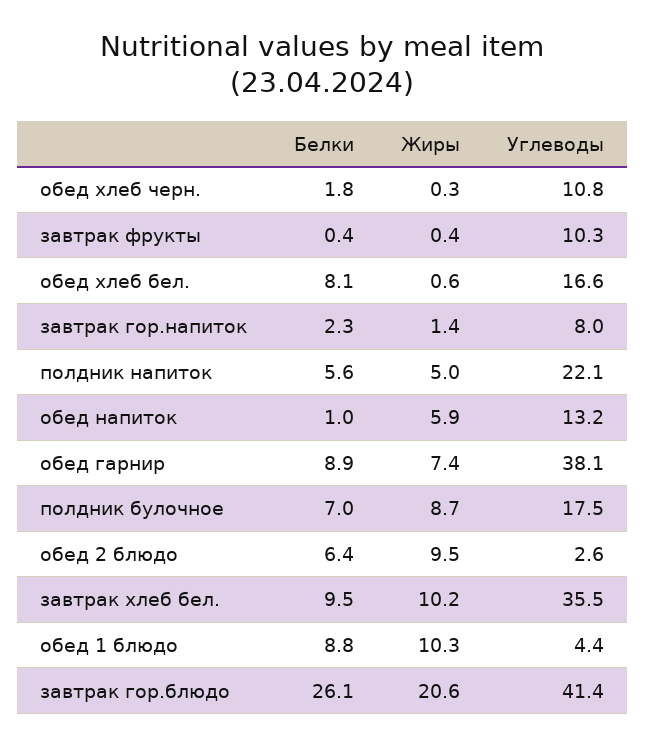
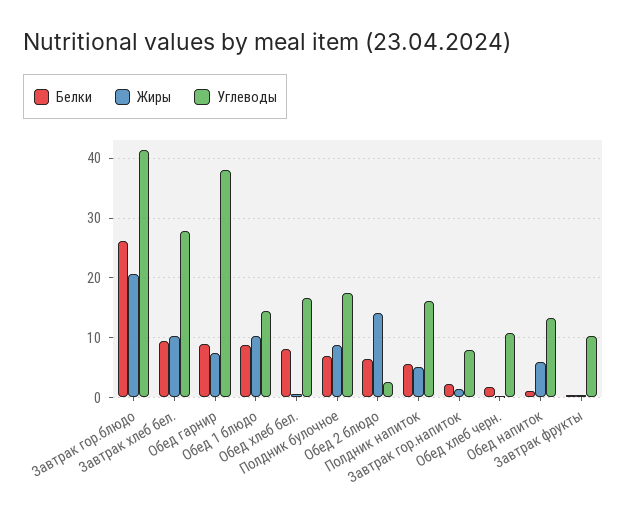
  {
    "Белки": {
      "обед хлеб черн.": 1.8,
      "завтрак фрукты": 0.4,
      "обед хлеб бел.": 8.1,
      "завтрак гор.напиток": 2.3,
      "полдник напиток": 5.6,
      "обед напиток": 1,
      "обед гарнир": 8.9,
      "полдник булочное": 7,
      "обед 2 блюдо": 6.4,
      "завтрак хлеб бел.": 9.5,
      "обед 1 блюдо": 8.8,
      "завтрак гор.блюдо": 26.1
    },
    "Жиры": {
      "обед хлеб черн.": 0.3,
      "завтрак фрукты": 0.4,
      "обед хлеб бел.": 0.6,
      "завтрак гор.напиток": 1.4,
      "полдник напиток": 5,
      "обед напиток": 5.9,
      "обед гарнир": 7.4,
      "полдник булочное": 8.7,
-     "обед 2 блюдо": 9.5,
+     "обед 2 блюдо": 14,
      "завтрак хлеб бел.": 10.2,
      "обед 1 блюдо": 10.3,
      "завтрак гор.блюдо": 20.6
    },
    "Углеводы": {
      "обед хлеб черн.": 10.8,
      "завтрак фрукты": 10.3,
      "обед хлеб бел.": 16.6,
      "завтрак гор.напиток": 8,
-     "полдник напиток": 22.1,
+     "полдник напиток": 16,
      "обед напиток": 13.2,
      "обед гарнир": 38.1,
      "полдник булочное": 17.5,
      "обед 2 блюдо": 2.6,
-     "завтрак хлеб бел.": 35.5,
+     "завтрак хлеб бел.": 28,
-     "обед 1 блюдо": 4.4,
+     "обед 1 блюдо": 14,
      "завтрак гор.блюдо": 41.4
    }
  }

